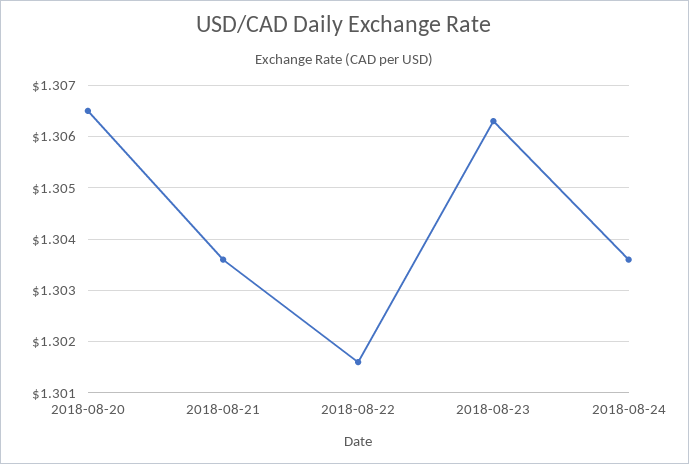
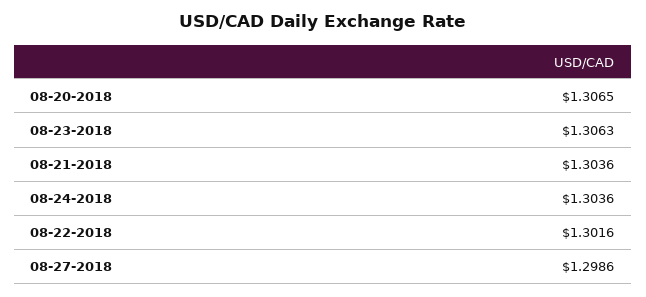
  {
    "2018-08-20": 1.3065,
    "2018-08-21": 1.3036,
    "2018-08-22": 1.3016,
    "2018-08-23": 1.3063,
-   "2018-08-24": 1.3036
+   "2018-08-24": 1.3036,
+   "08-27-2018": 1.2986
  }

